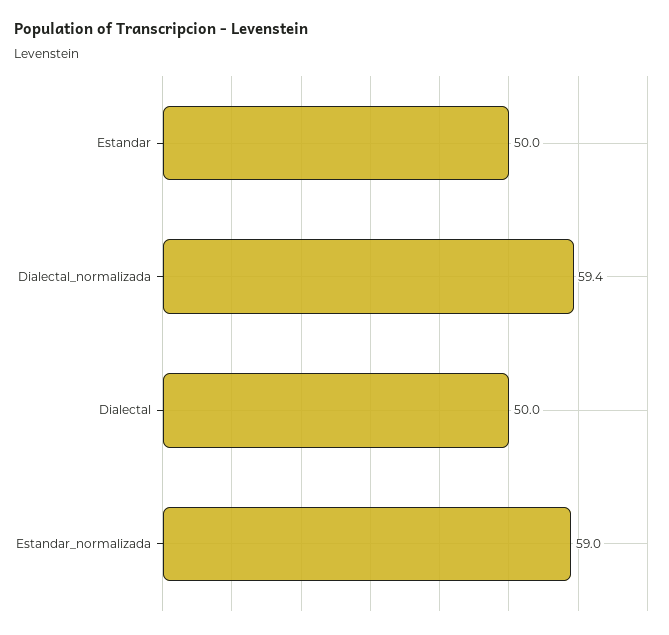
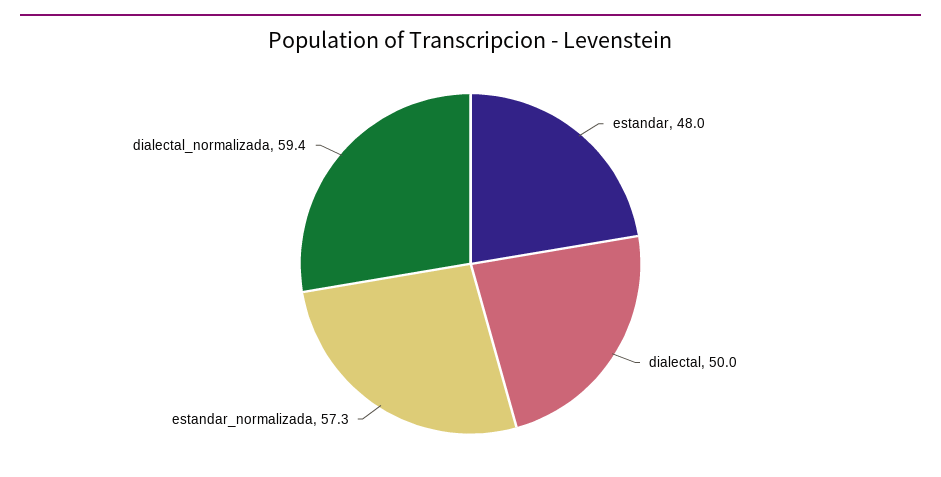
  {
-   "Estandar": 50,
+   "Estandar": 48,
    "Dialectal_normalizada": 59.4,
    "Dialectal": 50,
-   "Estandar_normalizada": 59
+   "Estandar_normalizada": 57.3
  }

